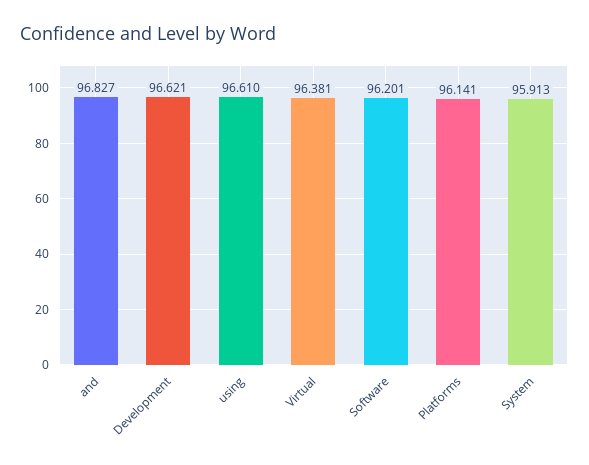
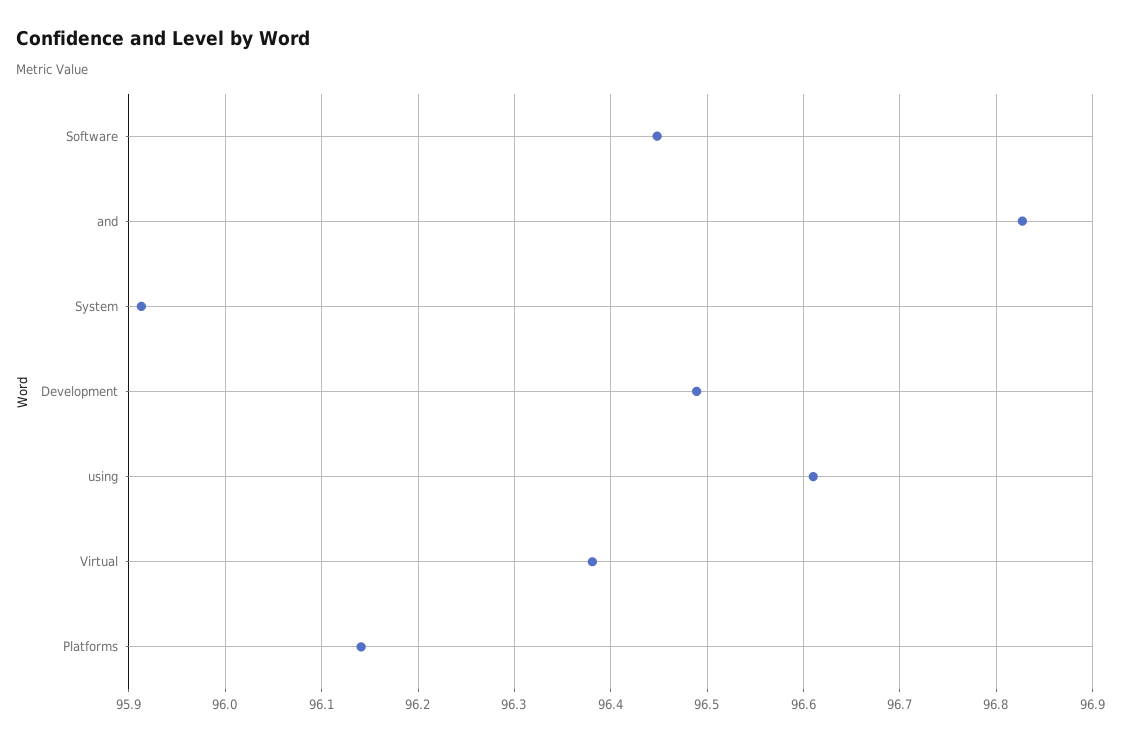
  {
    "and": 96.827,
-   "Development": 96.621,
+   "Development": 96.49,
    "using": 96.61,
    "Virtual": 96.381,
-   "Software": 96.201,
+   "Software": 96.45,
    "Platforms": 96.141,
    "System": 95.913
  }

